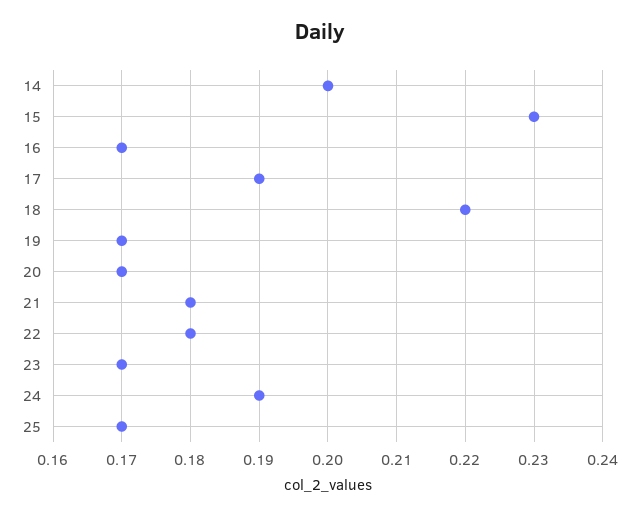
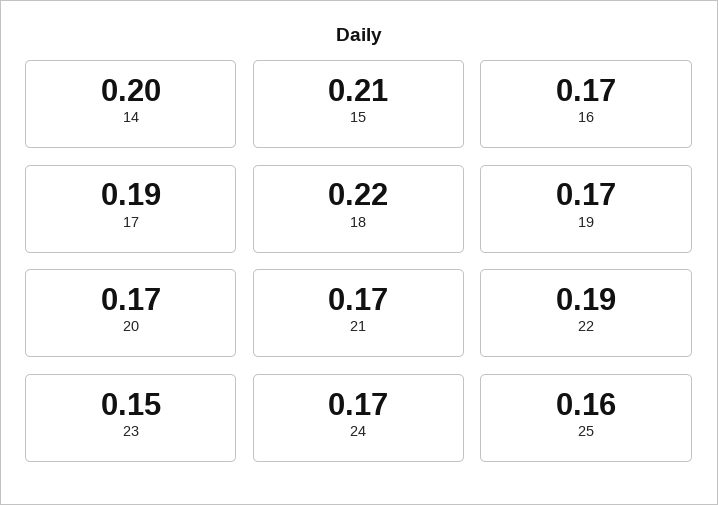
  {
    "14": 0.2,
-   "15": 0.23,
+   "15": 0.21,
    "16": 0.17,
    "17": 0.19,
    "18": 0.22,
    "19": 0.17,
    "20": 0.17,
-   "21": 0.18,
+   "21": 0.17,
-   "22": 0.18,
+   "22": 0.19,
-   "23": 0.17,
+   "23": 0.15,
-   "24": 0.19,
+   "24": 0.17,
-   "25": 0.17
+   "25": 0.16
  }

